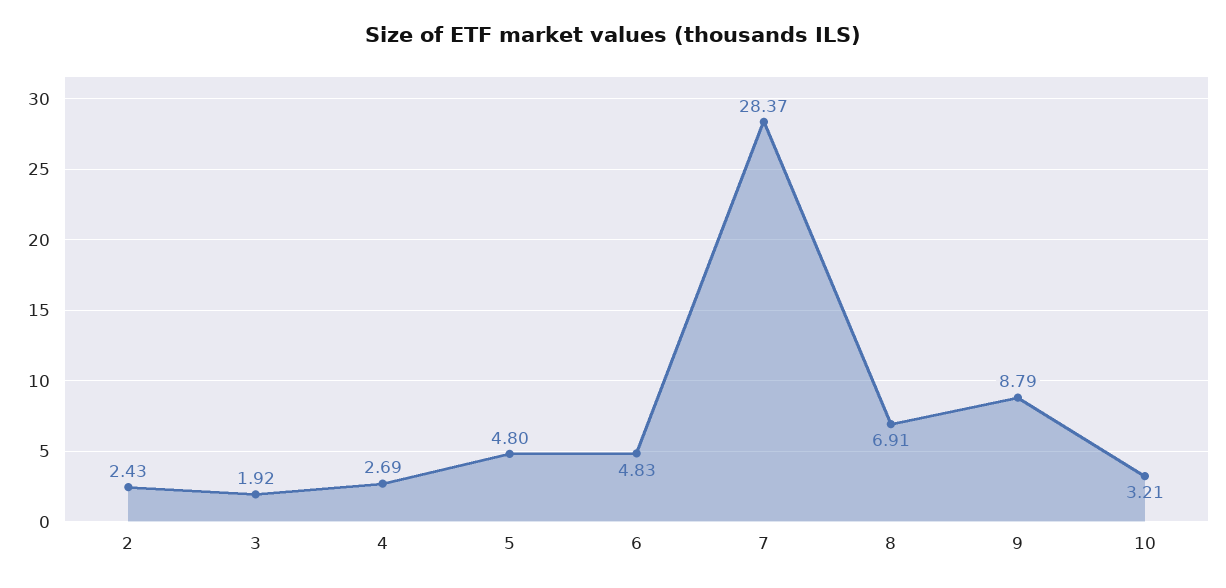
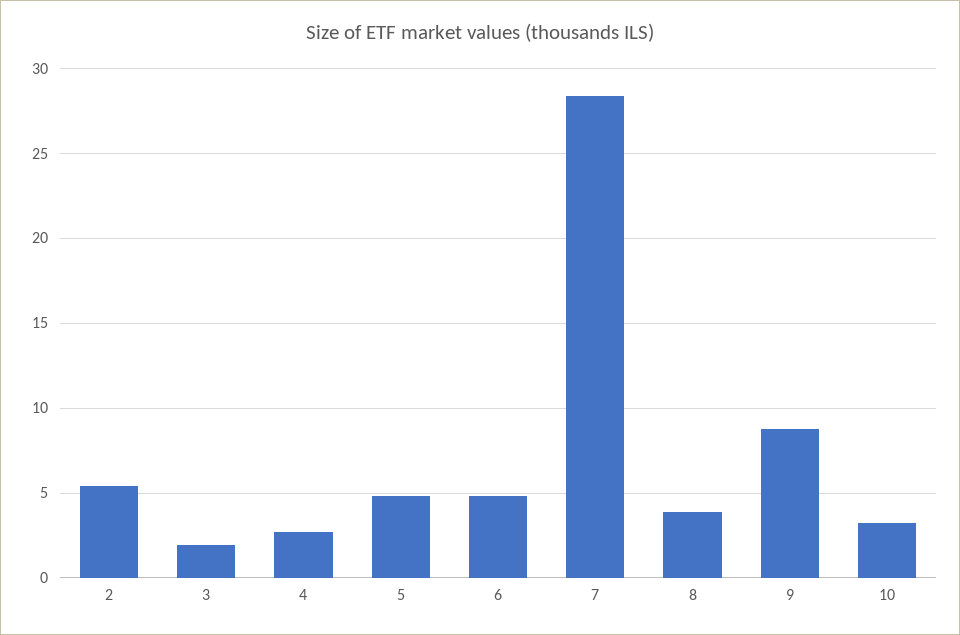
  {
-   "2": 2.43,
+   "2": 5.5,
    "3": 1.92,
    "4": 2.69,
    "5": 4.8,
    "6": 4.83,
    "7": 28.37,
-   "8": 6.91,
+   "8": 4,
    "9": 8.79,
    "10": 3.21
  }

